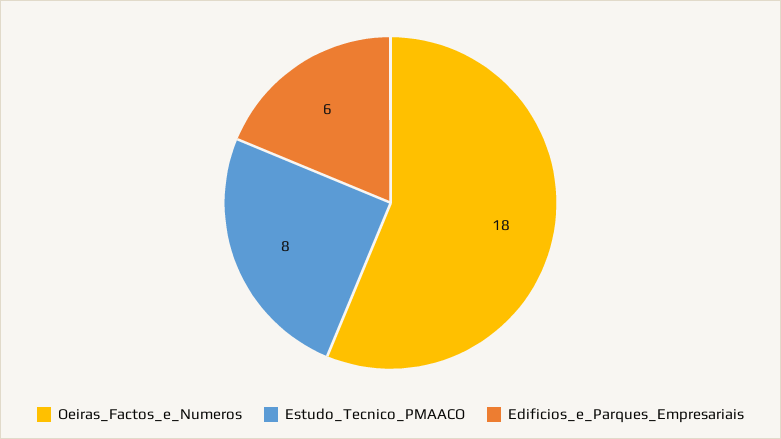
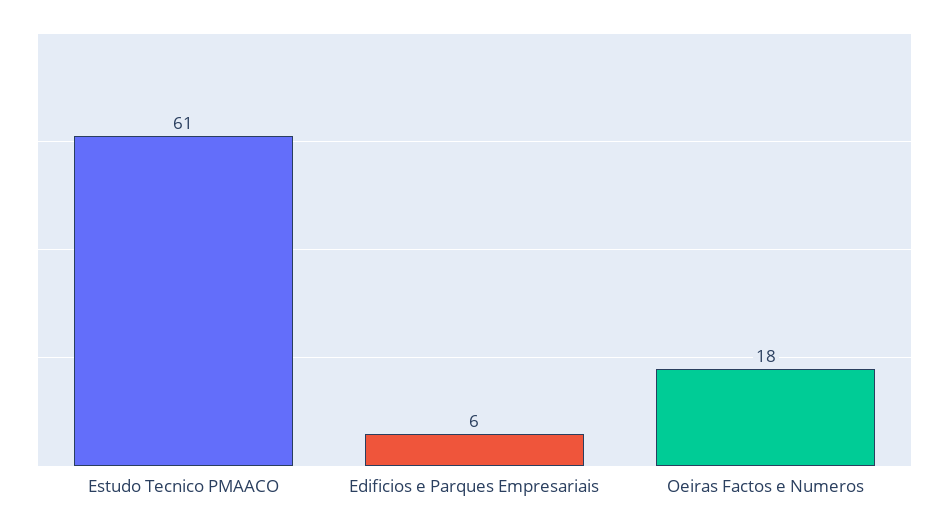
  {
    "Oeiras_Factos_e_Numeros": 18,
-   "Estudo_Tecnico_PMAACO": 8,
+   "Estudo_Tecnico_PMAACO": 61,
    "Edificios_e_Parques_Empresariais": 6
  }

